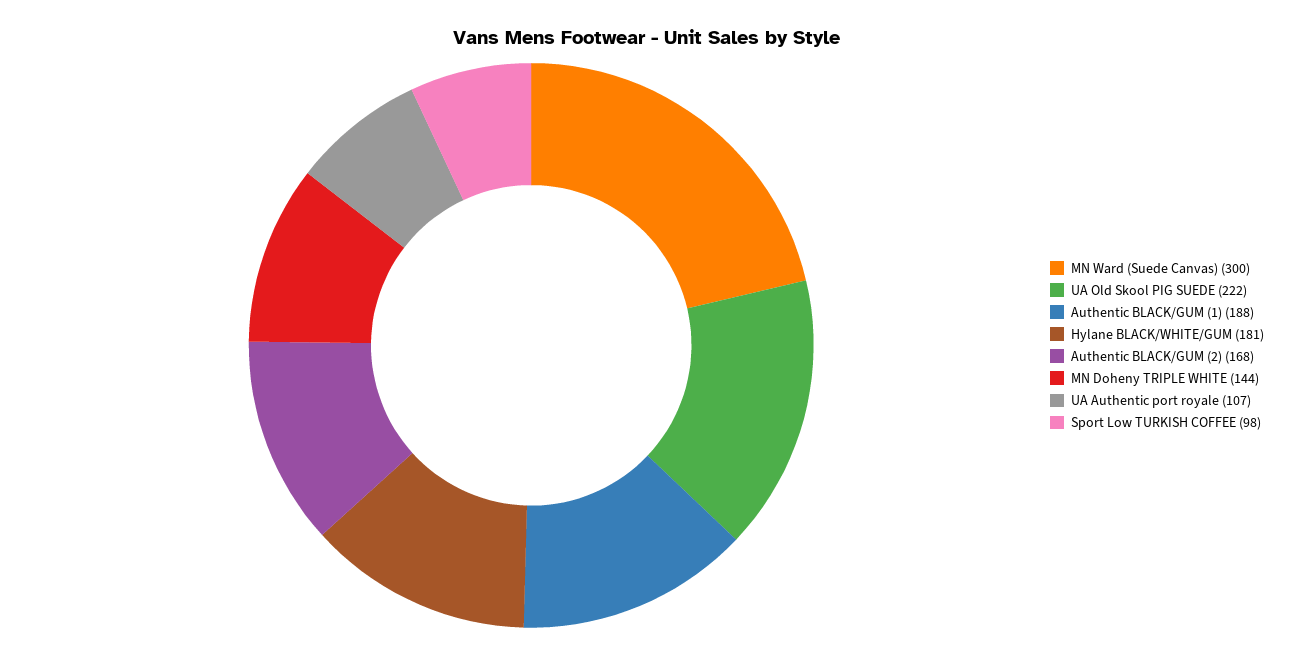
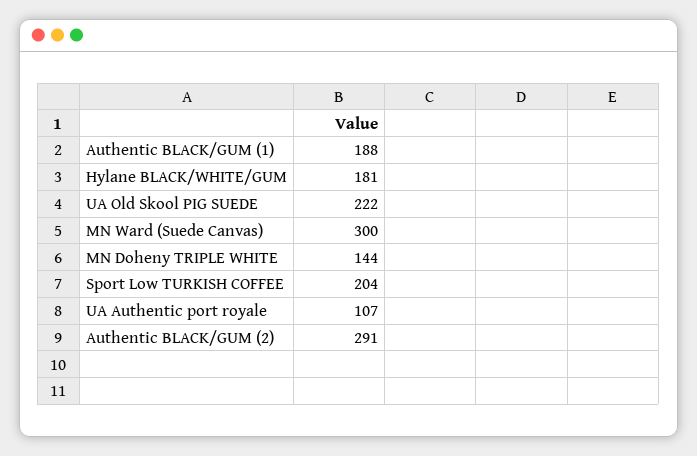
  {
    "MN Ward (Suede Canvas)": 300,
    "UA Old Skool PIG SUEDE": 222,
    "Authentic BLACK/GUM (1)": 188,
    "Hylane BLACK/WHITE/GUM": 181,
-   "Authentic BLACK/GUM (2)": 168,
+   "Authentic BLACK/GUM (2)": 291,
    "MN Doheny TRIPLE WHITE": 144,
    "UA Authentic port royale": 107,
-   "Sport Low TURKISH COFFEE": 98
+   "Sport Low TURKISH COFFEE": 204
  }

